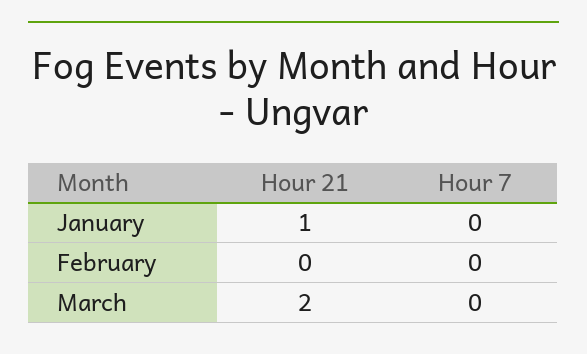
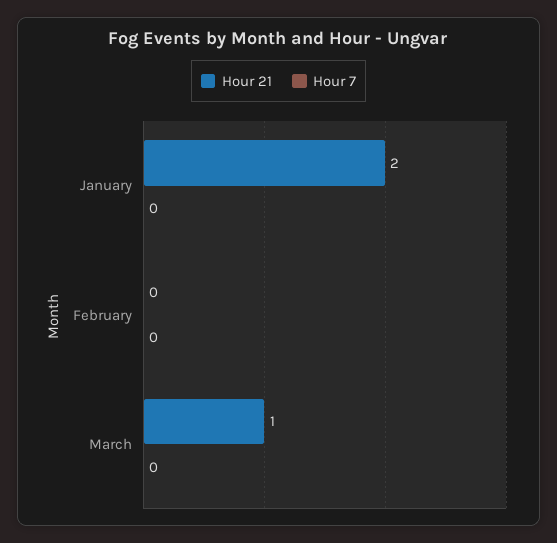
  {
    "Hour 21": {
-     "January": 1,
+     "January": 2,
      "February": 0,
-     "March": 2
+     "March": 1
    },
    "Hour 7": {
      "January": 0,
      "February": 0,
      "March": 0
    }
  }

